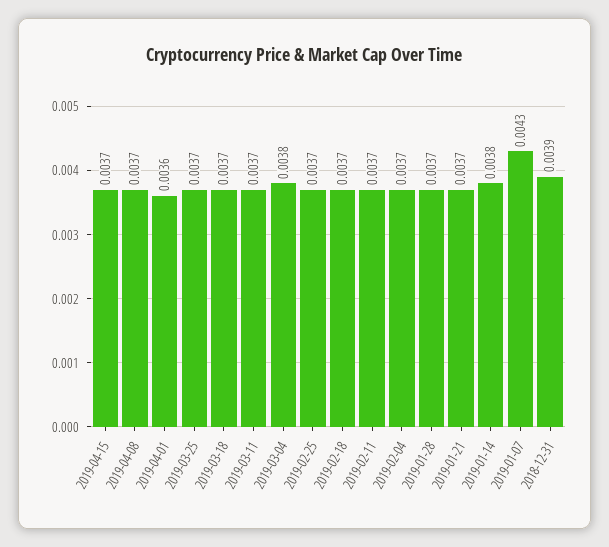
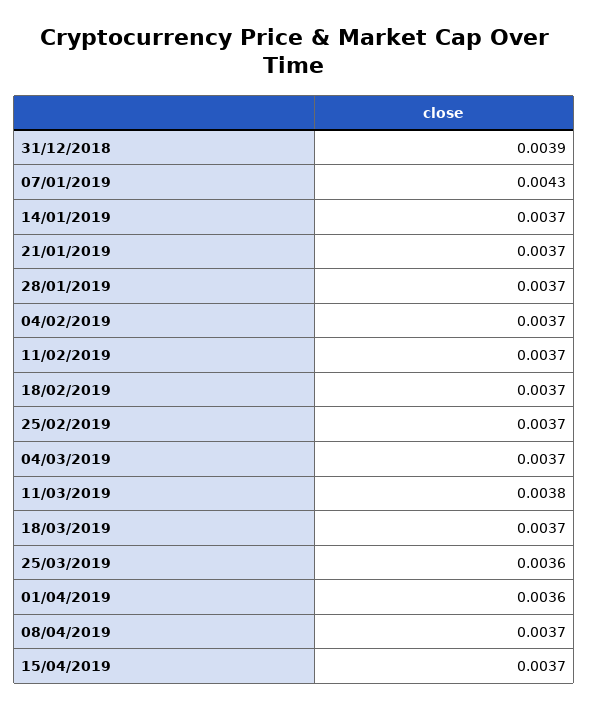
  {
    "2019-04-15": 0.0037,
    "2019-04-08": 0.0037,
    "2019-04-01": 0.0036,
-   "2019-03-25": 0.0037,
+   "2019-03-25": 0.0036,
    "2019-03-18": 0.0037,
-   "2019-03-11": 0.0037,
+   "2019-03-11": 0.0038,
-   "2019-03-04": 0.0038,
+   "2019-03-04": 0.0037,
    "2019-02-25": 0.0037,
    "2019-02-18": 0.0037,
    "2019-02-11": 0.0037,
    "2019-02-04": 0.0037,
    "2019-01-28": 0.0037,
    "2019-01-21": 0.0037,
-   "2019-01-14": 0.0038,
+   "2019-01-14": 0.0037,
    "2019-01-07": 0.0043,
    "2018-12-31": 0.0039
  }

